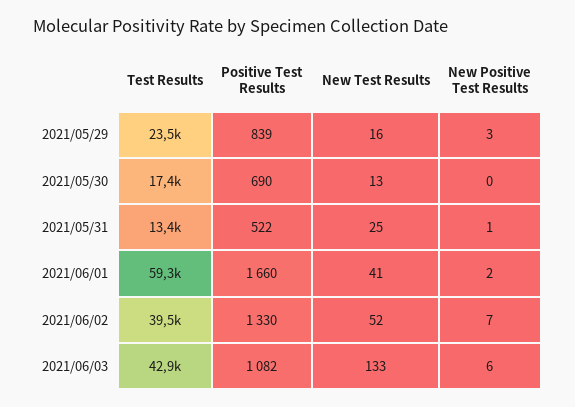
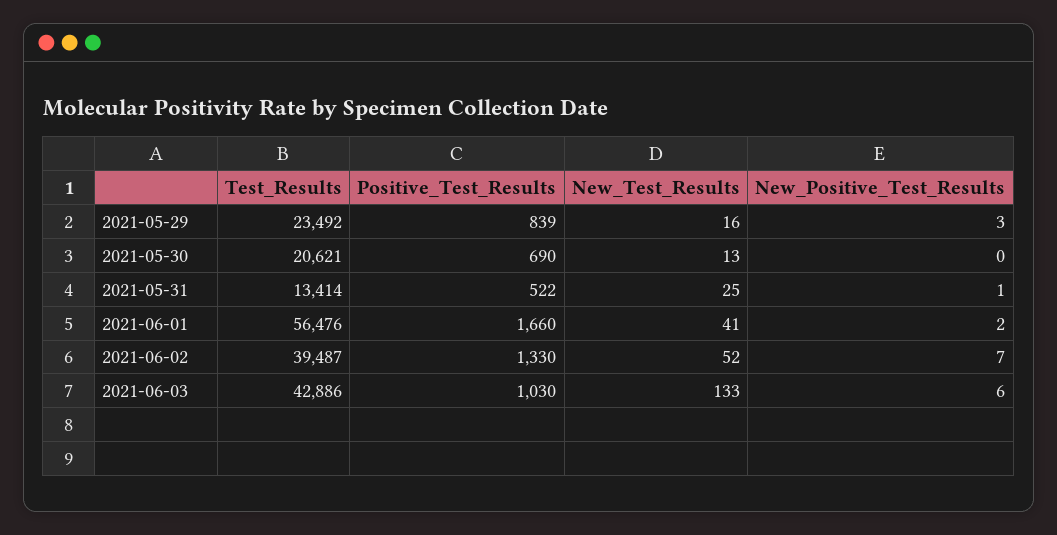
  {
    "Test Results": {
      "2021/05/29": 23492,
-     "2021/05/30": 17400,
+     "2021/05/30": 20621,
      "2021/05/31": 13414,
-     "2021/06/01": 59300,
+     "2021/06/01": 56476,
      "2021/06/02": 39487,
      "2021/06/03": 42886
    },
    "Positive Test Results": {
      "2021/05/29": 839,
      "2021/05/30": 690,
      "2021/05/31": 522,
      "2021/06/01": 1660,
      "2021/06/02": 1330,
-     "2021/06/03": 1082
+     "2021/06/03": 1030
    },
    "New Test Results": {
      "2021/05/29": 16,
      "2021/05/30": 13,
      "2021/05/31": 25,
      "2021/06/01": 41,
      "2021/06/02": 52,
      "2021/06/03": 133
    },
    "New Positive Test Results": {
      "2021/05/29": 3,
      "2021/05/30": 0,
      "2021/05/31": 1,
      "2021/06/01": 2,
      "2021/06/02": 7,
      "2021/06/03": 6
    }
  }

